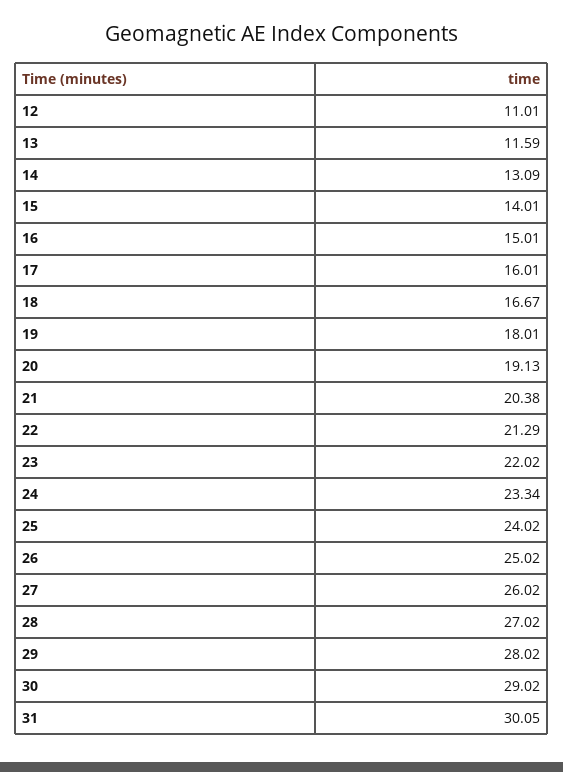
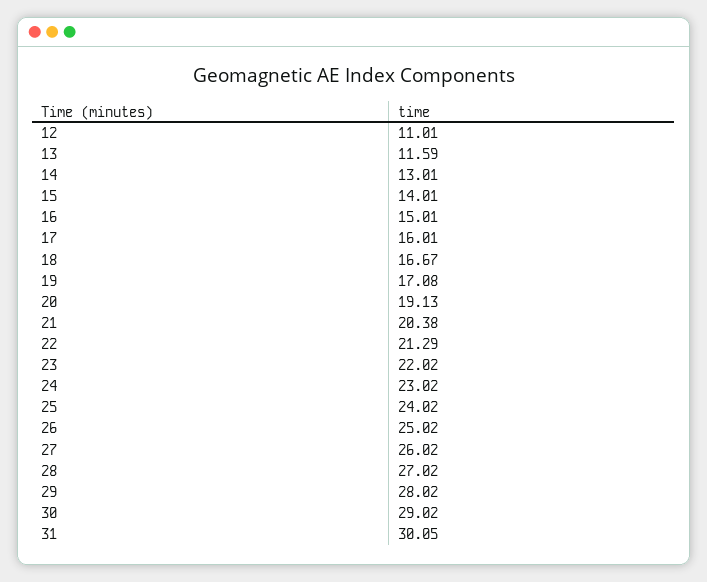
  {
    "12": 11.01,
    "13": 11.59,
-   "14": 13.09,
+   "14": 13.01,
    "15": 14.01,
    "16": 15.01,
    "17": 16.01,
    "18": 16.67,
-   "19": 18.01,
+   "19": 17.08,
    "20": 19.13,
    "21": 20.38,
    "22": 21.29,
    "23": 22.02,
-   "24": 23.34,
+   "24": 23.02,
    "25": 24.02,
    "26": 25.02,
    "27": 26.02,
    "28": 27.02,
    "29": 28.02,
    "30": 29.02,
    "31": 30.05
  }

